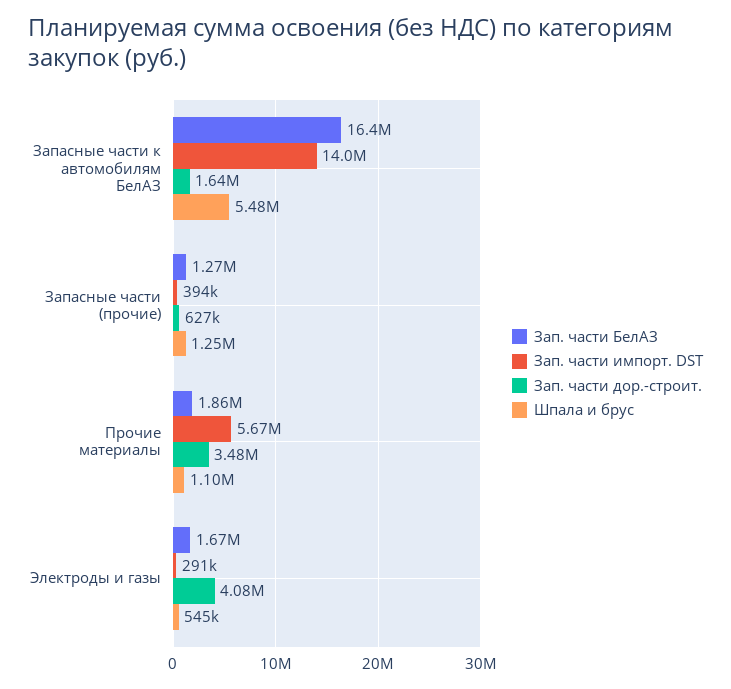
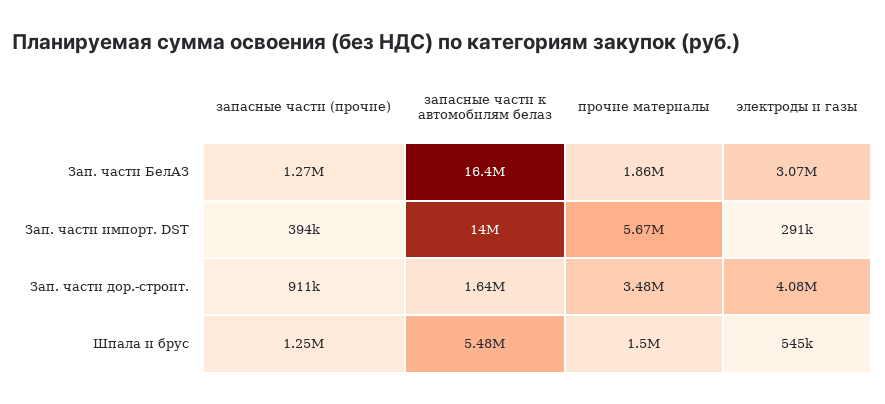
  {
    "Зап. части БелАЗ": {
      "Запасные части к автомобилям БелАЗ": 16400000,
      "Запасные части (прочие)": 1270000,
      "Прочие материалы": 1860000,
-     "Электроды и газы": 1670000
+     "Электроды и газы": 3070000
    },
    "Зап. части импорт. DST": {
      "Запасные части к автомобилям БелАЗ": 14000000,
      "Запасные части (прочие)": 394000,
      "Прочие материалы": 5670000,
      "Электроды и газы": 291000
    },
    "Зап. части дор.-строит.": {
      "Запасные части к автомобилям БелАЗ": 1640000,
-     "Запасные части (прочие)": 627000,
+     "Запасные части (прочие)": 911000,
      "Прочие материалы": 3480000,
      "Электроды и газы": 4080000
    },
    "Шпала и брус": {
      "Запасные части к автомобилям БелАЗ": 5480000,
      "Запасные части (прочие)": 1250000,
-     "Прочие материалы": 1100000,
+     "Прочие материалы": 1500000,
      "Электроды и газы": 545000
    }
  }

